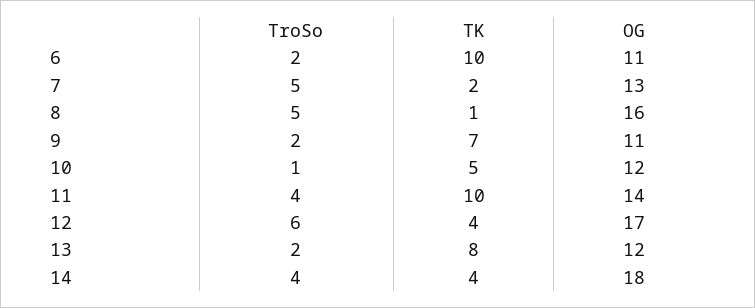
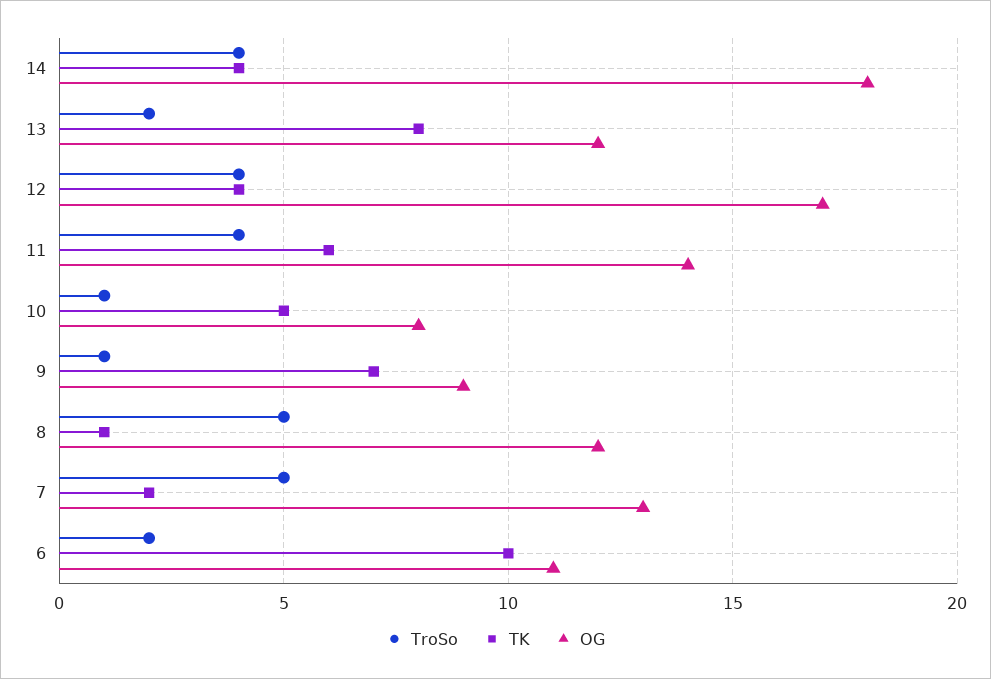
  {
    "TroSo": {
      "6": 2,
      "7": 5,
      "8": 5,
-     "9": 2,
+     "9": 1,
      "10": 1,
      "11": 4,
-     "12": 6,
+     "12": 4,
      "13": 2,
      "14": 4
    },
    "TK": {
      "6": 10,
      "7": 2,
      "8": 1,
      "9": 7,
      "10": 5,
-     "11": 10,
+     "11": 6,
      "12": 4,
      "13": 8,
      "14": 4
    },
    "OG": {
      "6": 11,
      "7": 13,
-     "8": 16,
+     "8": 12,
-     "9": 11,
+     "9": 9,
-     "10": 12,
+     "10": 8,
      "11": 14,
      "12": 17,
      "13": 12,
      "14": 18
    }
  }

